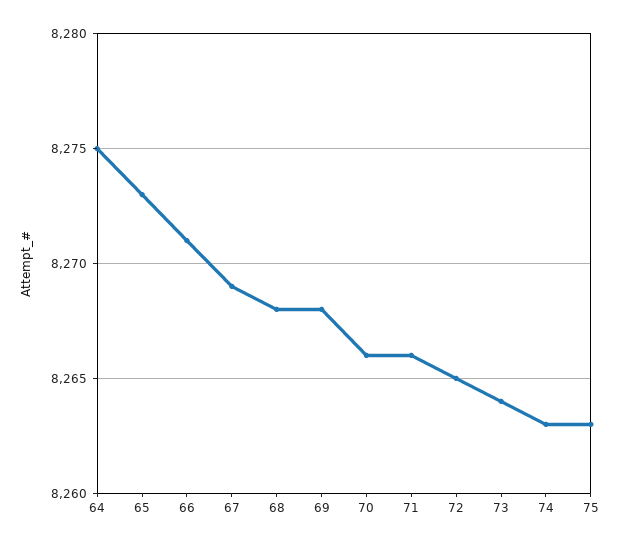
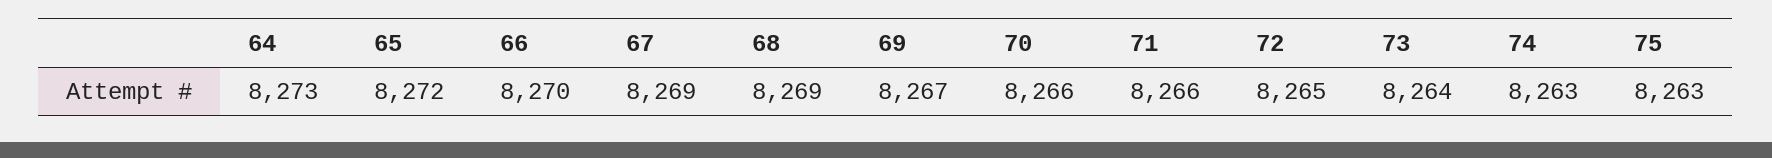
  {
-   "64": 8275,
+   "64": 8273,
-   "65": 8273,
+   "65": 8272,
-   "66": 8271,
+   "66": 8270,
    "67": 8269,
-   "68": 8268,
+   "68": 8269,
-   "69": 8268,
+   "69": 8267,
    "70": 8266,
    "71": 8266,
    "72": 8265,
    "73": 8264,
    "74": 8263,
    "75": 8263
  }

